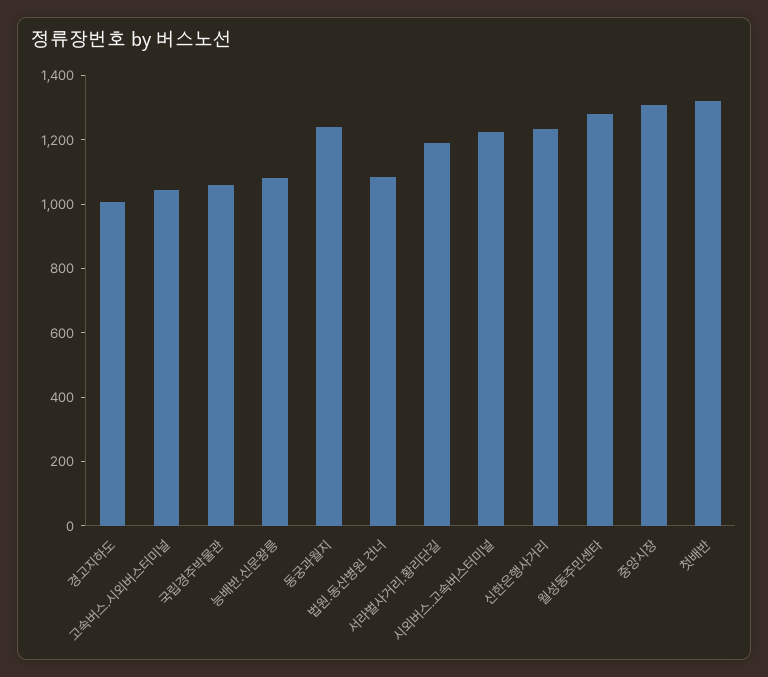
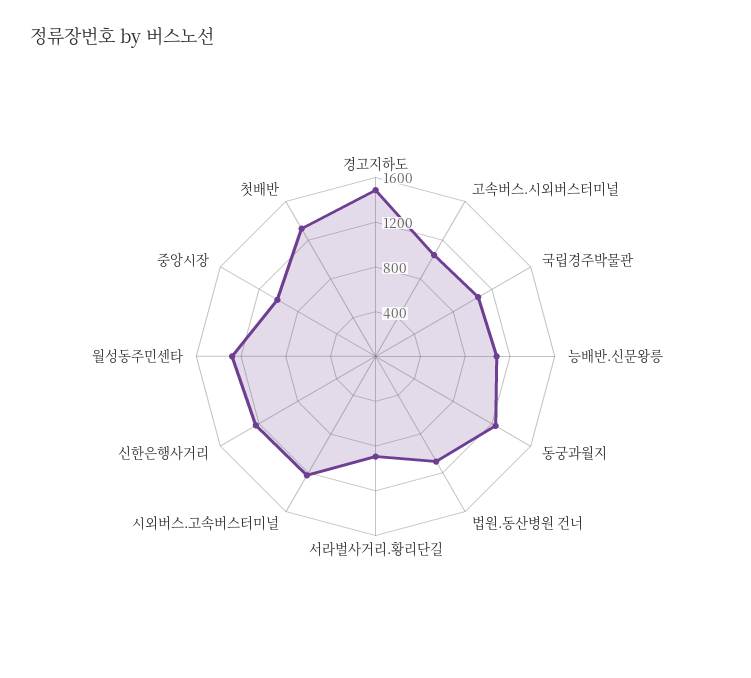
  {
-   "경고지하도": 1000,
+   "경고지하도": 1500,
    "고속버스.시외버스터미널": 1050,
    "국립경주박물관": 1050,
    "능배반.신문왕릉": 1100,
    "동궁과월지": 1250,
    "법원.동산병원 건너": 1100,
-   "서라벌사거리.황리단길": 1200,
+   "서라벌사거리.황리단길": 900,
    "시외버스.고속버스터미널": 1250,
    "신한은행사거리": 1250,
    "월성동주민센타": 1300,
-   "중앙시장": 1300,
+   "중앙시장": 1000,
    "첫배반": 1300
  }

